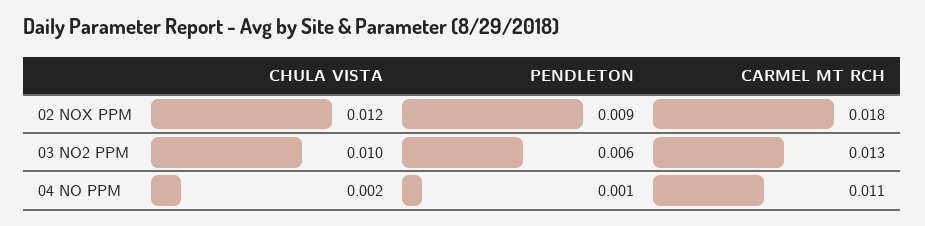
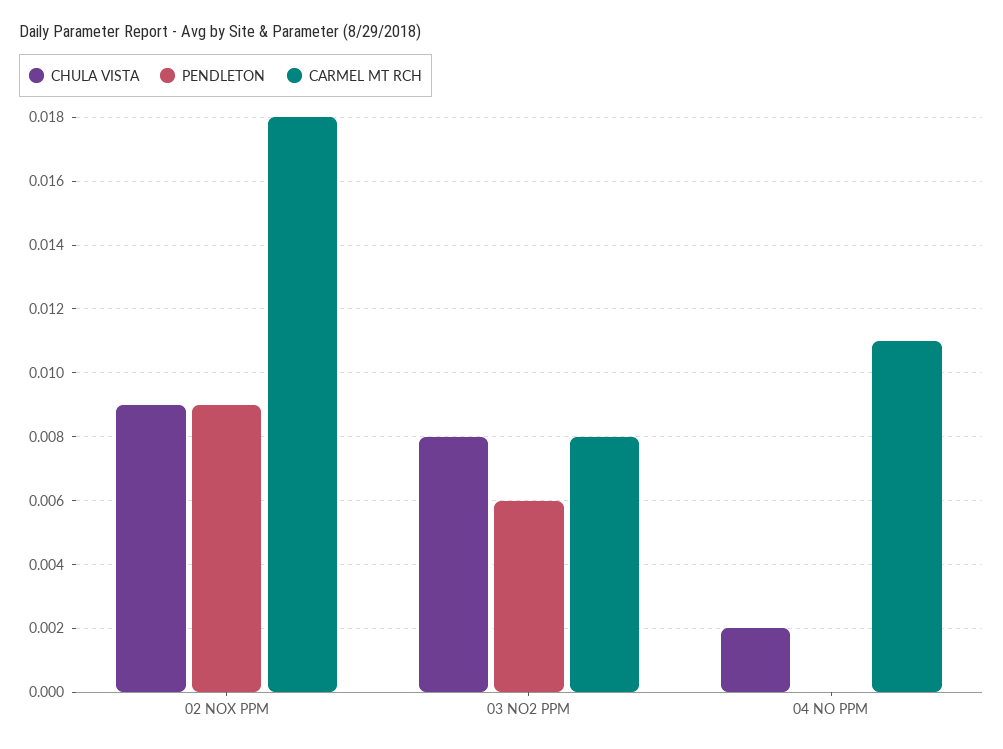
  {
    "CHULA VISTA": {
-     "02 NOX PPM": 0.012,
+     "02 NOX PPM": 0.009,
-     "03 NO2 PPM": 0.01,
+     "03 NO2 PPM": 0.008,
      "04 NO PPM": 0.002
    },
    "PENDLETON": {
      "02 NOX PPM": 0.009,
      "03 NO2 PPM": 0.006,
-     "04 NO PPM": 0.001
+     "04 NO PPM": 0
    },
    "CARMEL MT RCH": {
      "02 NOX PPM": 0.018,
-     "03 NO2 PPM": 0.013,
+     "03 NO2 PPM": 0.008,
      "04 NO PPM": 0.011
    }
  }

